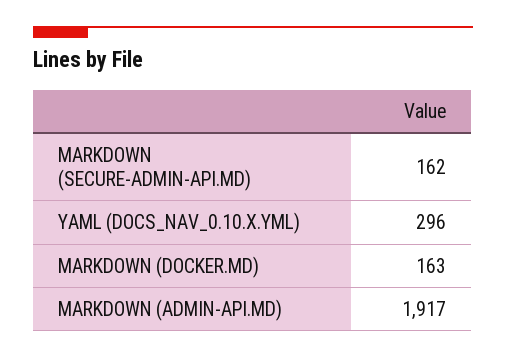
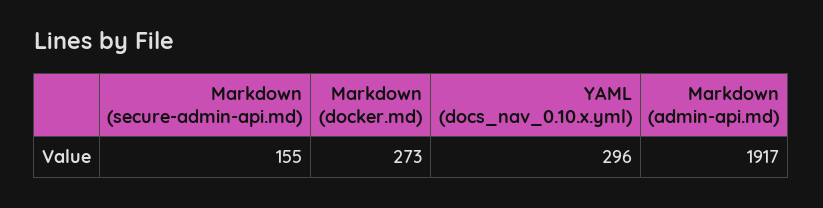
  {
-   "MARKDOWN (SECURE-ADMIN-API.MD)": 162,
+   "MARKDOWN (SECURE-ADMIN-API.MD)": 155,
    "YAML (DOCS_NAV_0.10.X.YML)": 296,
-   "MARKDOWN (DOCKER.MD)": 163,
+   "MARKDOWN (DOCKER.MD)": 273,
    "MARKDOWN (ADMIN-API.MD)": 1917
  }

